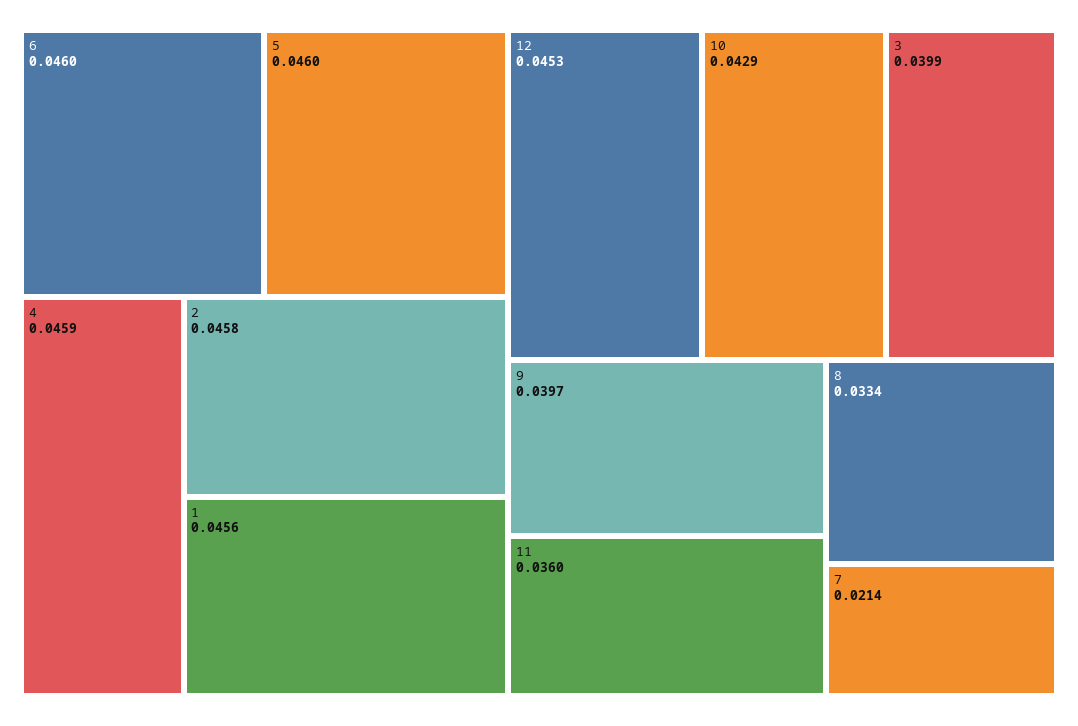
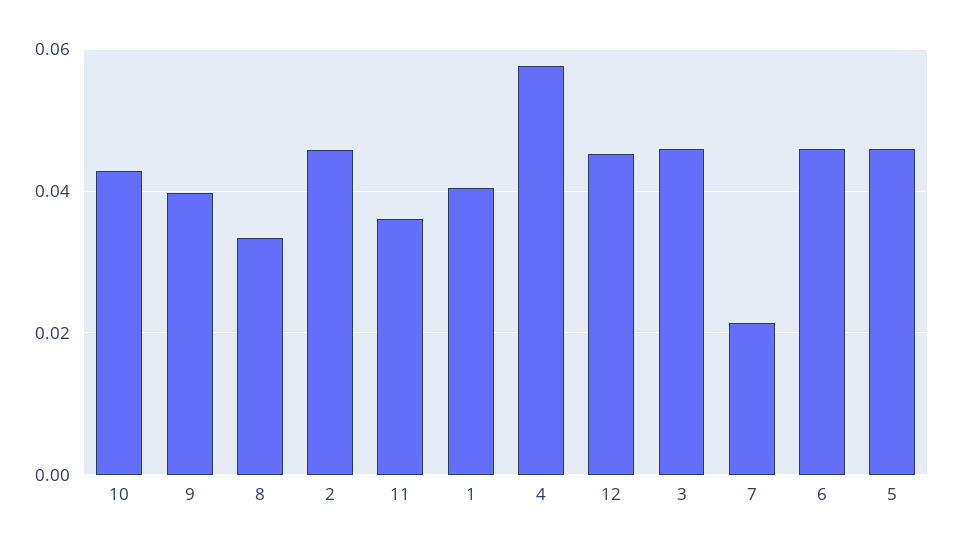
  {
    "6": 0.046,
    "5": 0.046,
-   "4": 0.0459,
+   "4": 0.058,
    "2": 0.0458,
-   "1": 0.0456,
+   "1": 0.04,
    "12": 0.0453,
    "10": 0.0429,
-   "3": 0.0399,
+   "3": 0.046,
    "9": 0.0397,
    "11": 0.036,
    "8": 0.0334,
    "7": 0.0214
  }

